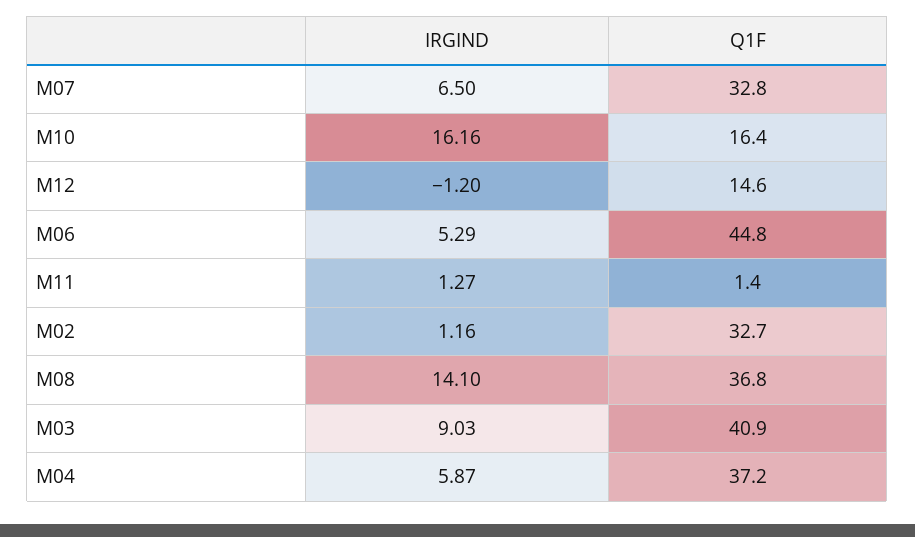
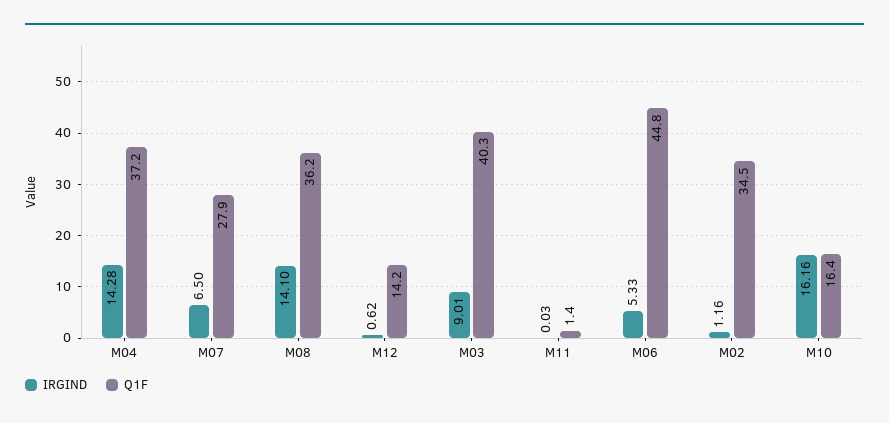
  {
    "IRGIND": {
      "M07": 6.5,
      "M10": 16.16,
-     "M12": -1.2,
+     "M12": 0.62,
-     "M06": 5.29,
+     "M06": 5.33,
-     "M11": 1.27,
+     "M11": 0.03,
      "M02": 1.16,
      "M08": 14.1,
-     "M03": 9.03,
+     "M03": 9.01,
-     "M04": 5.87
+     "M04": 14.28
    },
    "Q1F": {
-     "M07": 32.8,
+     "M07": 27.9,
      "M10": 16.4,
-     "M12": 14.6,
+     "M12": 14.2,
      "M06": 44.8,
      "M11": 1.4,
-     "M02": 32.7,
+     "M02": 34.5,
-     "M08": 36.8,
+     "M08": 36.2,
-     "M03": 40.9,
+     "M03": 40.3,
      "M04": 37.2
    }
  }

